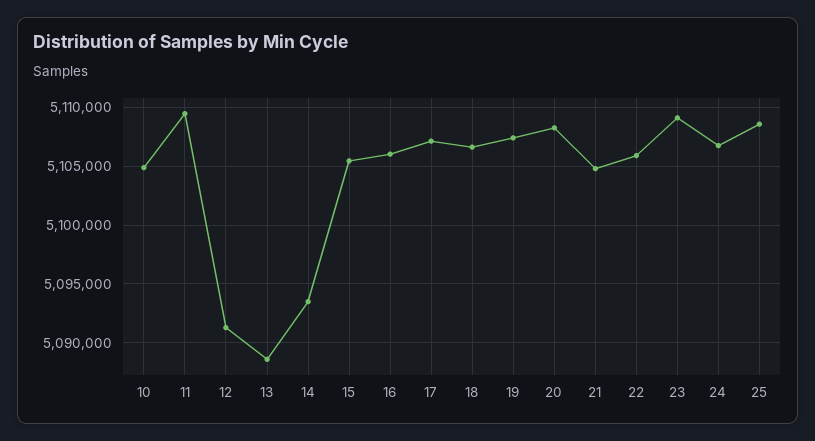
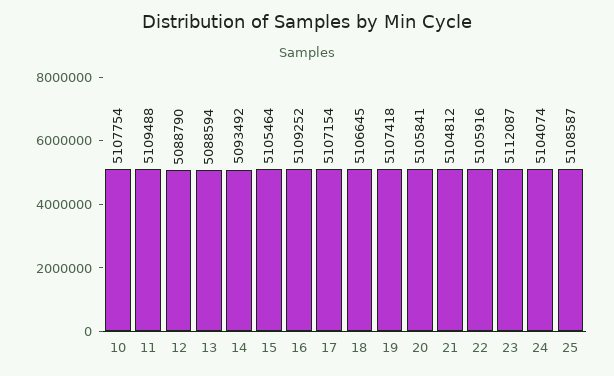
  {
-   "10": 5105000,
+   "10": 5107754,
    "11": 5109488,
-   "12": 5091000,
+   "12": 5088790,
    "13": 5088594,
    "14": 5093492,
    "15": 5105464,
-   "16": 5106000,
+   "16": 5109252,
    "17": 5107154,
    "18": 5106645,
    "19": 5107418,
-   "20": 5108000,
+   "20": 5105841,
    "21": 5104812,
    "22": 5105916,
-   "23": 5109000,
+   "23": 5112087,
-   "24": 5107000,
+   "24": 5104074,
    "25": 5108587
  }

